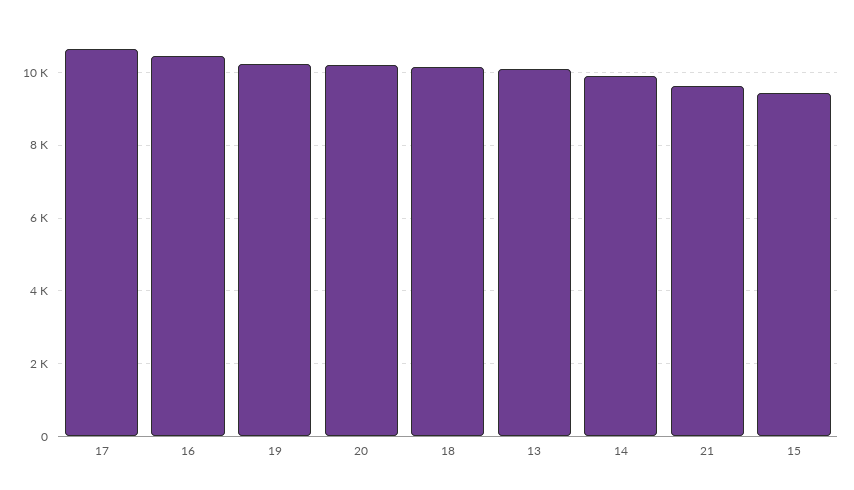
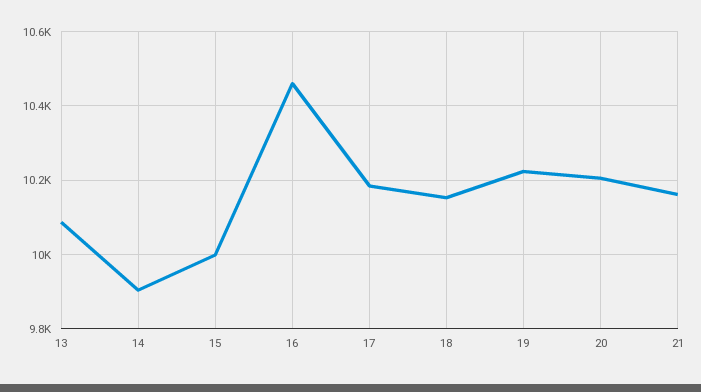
  {
-   "17": 10600,
+   "17": 10180,
    "16": 10460,
    "19": 10220,
    "20": 10200,
    "18": 10160,
    "13": 10080,
    "14": 9900,
-   "21": 9600,
+   "21": 10160,
-   "15": 9400
+   "15": 10000
  }

